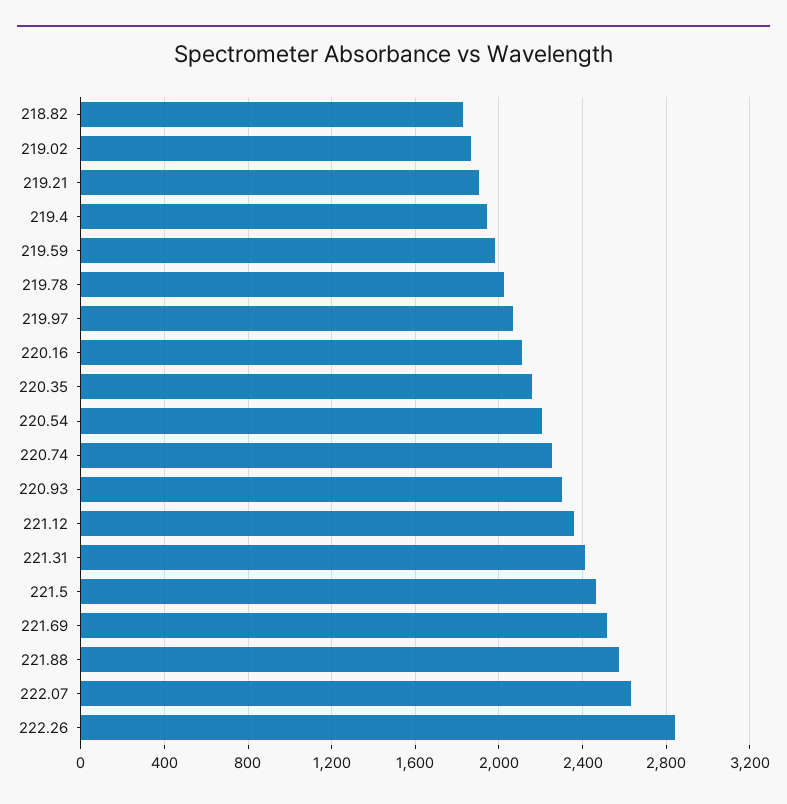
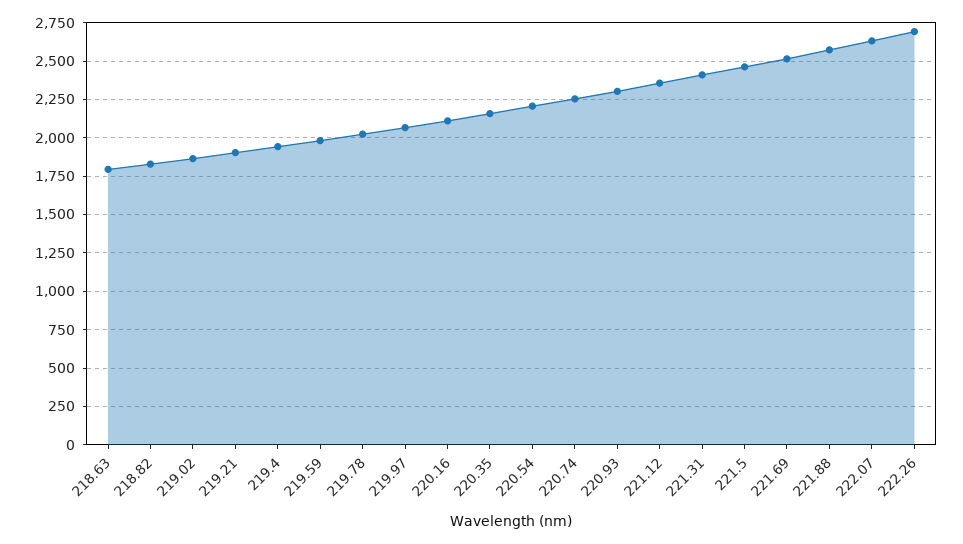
  {
    "218.82": 1850,
    "219.02": 1850,
    "219.21": 1900,
    "219.4": 1950,
    "219.59": 2000,
    "219.78": 2050,
    "219.97": 2050,
    "220.16": 2100,
    "220.35": 2150,
    "220.54": 2200,
    "220.74": 2250,
    "220.93": 2300,
    "221.12": 2350,
    "221.31": 2400,
    "221.5": 2450,
    "221.69": 2500,
    "221.88": 2550,
    "222.07": 2650,
-   "222.26": 2850
+   "222.26": 2700,
+   "218.63": 1800
  }

